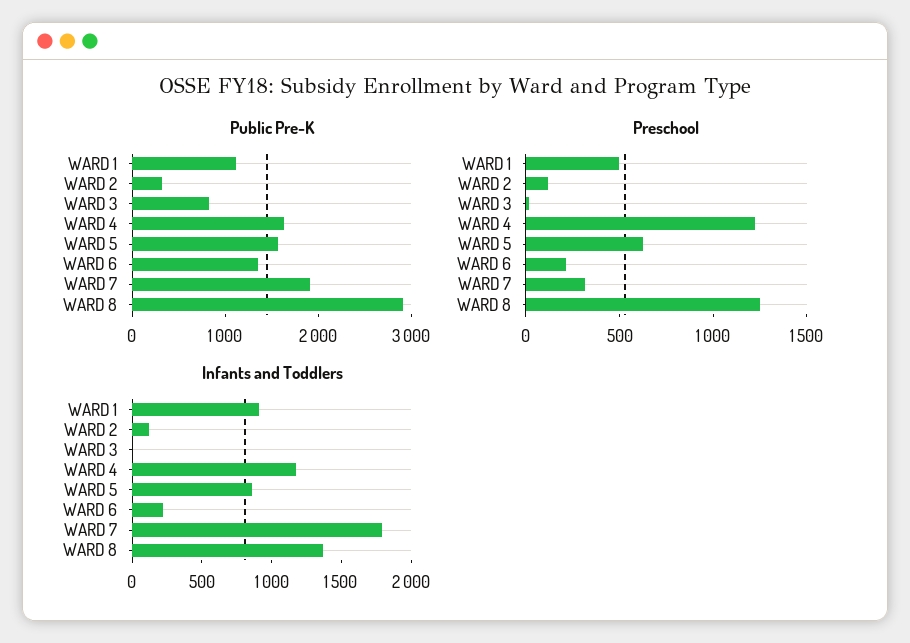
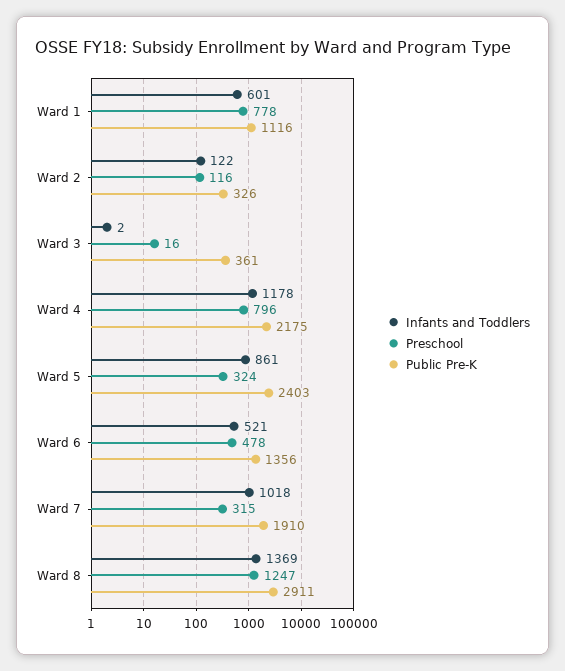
  {
    "Public Pre-K": {
      "WARD 1": 1116,
      "WARD 2": 326,
-     "WARD 3": 800,
+     "WARD 3": 361,
-     "WARD 4": 1600,
+     "WARD 4": 2175,
-     "WARD 5": 1600,
+     "WARD 5": 2403,
      "WARD 6": 1356,
      "WARD 7": 1910,
      "WARD 8": 2911
    },
    "Preschool": {
-     "WARD 1": 500,
+     "WARD 1": 778,
      "WARD 2": 116,
      "WARD 3": 16,
-     "WARD 4": 1200,
+     "WARD 4": 796,
-     "WARD 5": 600,
+     "WARD 5": 324,
-     "WARD 6": 200,
+     "WARD 6": 478,
      "WARD 7": 315,
      "WARD 8": 1247
    },
    "Infants and Toddlers": {
-     "WARD 1": 900,
+     "WARD 1": 601,
      "WARD 2": 122,
      "WARD 3": 2,
      "WARD 4": 1178,
      "WARD 5": 861,
-     "WARD 6": 200,
+     "WARD 6": 521,
-     "WARD 7": 1800,
+     "WARD 7": 1018,
      "WARD 8": 1369
    }
  }

